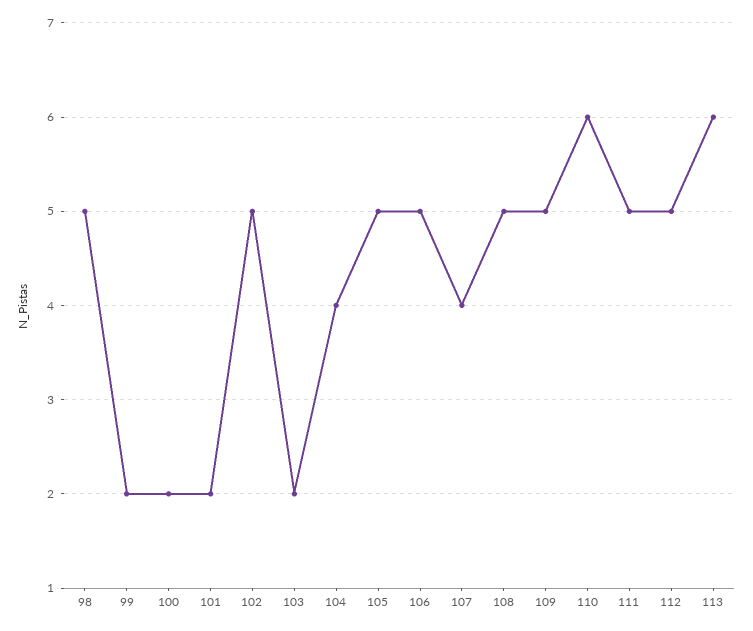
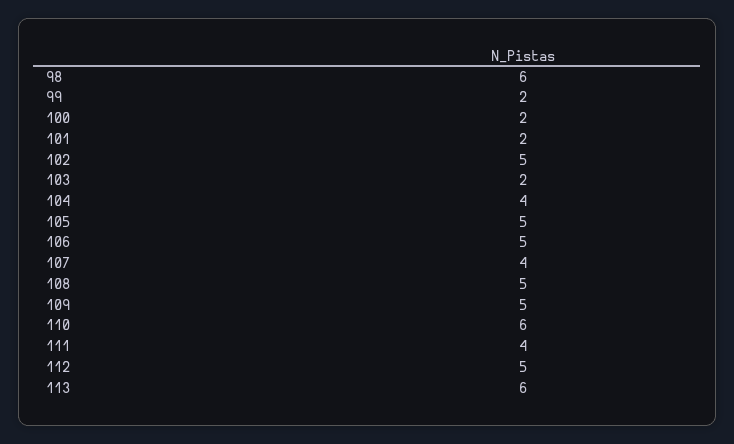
  {
-   "98": 5,
+   "98": 6,
    "99": 2,
    "100": 2,
    "101": 2,
    "102": 5,
    "103": 2,
    "104": 4,
    "105": 5,
    "106": 5,
    "107": 4,
    "108": 5,
    "109": 5,
    "110": 6,
-   "111": 5,
+   "111": 4,
    "112": 5,
    "113": 6
  }

